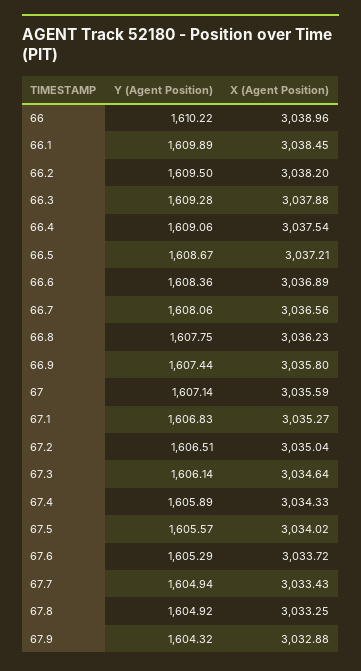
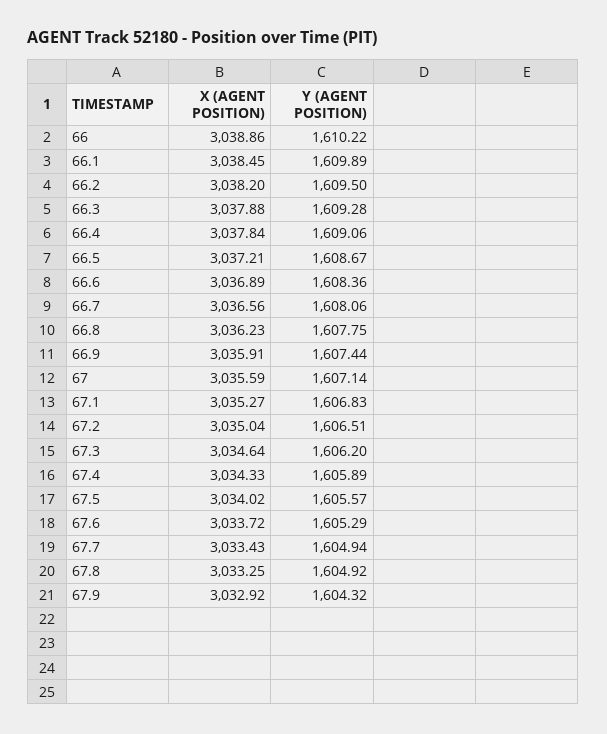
  {
    "Y (Agent Position)": {
      "66": 1610.22,
      "66.1": 1609.89,
      "66.2": 1609.5,
      "66.3": 1609.28,
      "66.4": 1609.06,
      "66.5": 1608.67,
      "66.6": 1608.36,
      "66.7": 1608.06,
      "66.8": 1607.75,
      "66.9": 1607.44,
      "67": 1607.14,
      "67.1": 1606.83,
      "67.2": 1606.51,
-     "67.3": 1606.14,
+     "67.3": 1606.2,
      "67.4": 1605.89,
      "67.5": 1605.57,
      "67.6": 1605.29,
      "67.7": 1604.94,
      "67.8": 1604.92,
      "67.9": 1604.32
    },
    "X (Agent Position)": {
-     "66": 3038.96,
+     "66": 3038.86,
      "66.1": 3038.45,
      "66.2": 3038.2,
      "66.3": 3037.88,
-     "66.4": 3037.54,
+     "66.4": 3037.84,
      "66.5": 3037.21,
      "66.6": 3036.89,
      "66.7": 3036.56,
      "66.8": 3036.23,
-     "66.9": 3035.8,
+     "66.9": 3035.91,
      "67": 3035.59,
      "67.1": 3035.27,
      "67.2": 3035.04,
      "67.3": 3034.64,
      "67.4": 3034.33,
      "67.5": 3034.02,
      "67.6": 3033.72,
      "67.7": 3033.43,
      "67.8": 3033.25,
-     "67.9": 3032.88
+     "67.9": 3032.92
    }
  }

